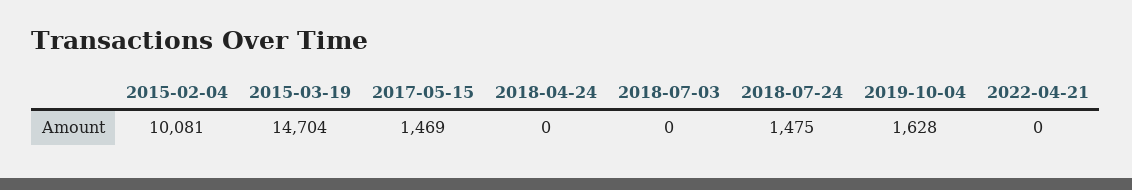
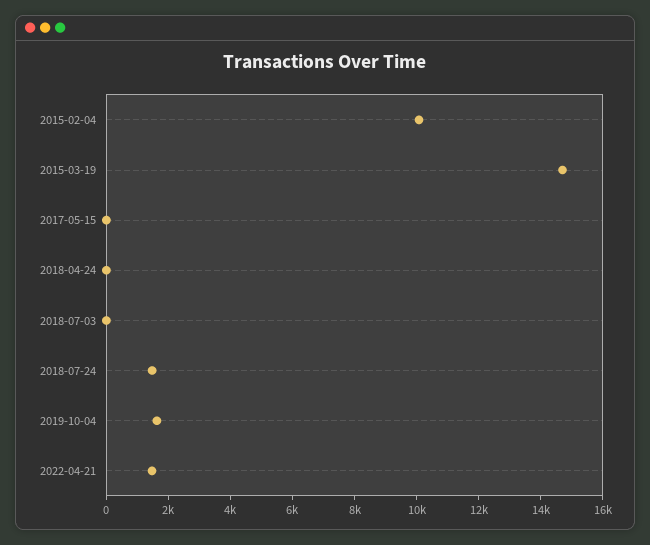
  {
    "2015-02-04": 10081,
    "2015-03-19": 14704,
-   "2017-05-15": 1469,
+   "2017-05-15": 0,
    "2018-04-24": 0,
    "2018-07-03": 0,
    "2018-07-24": 1475,
    "2019-10-04": 1628,
-   "2022-04-21": 0
+   "2022-04-21": 1500
  }

